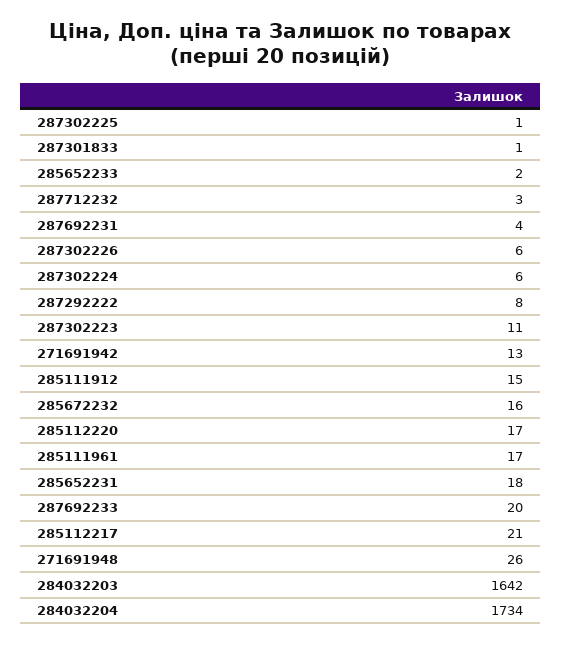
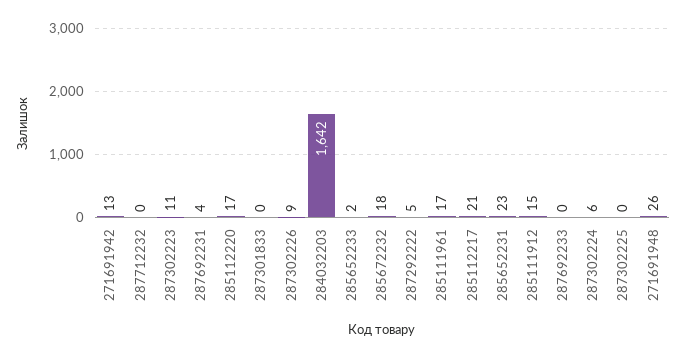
  {
-   "287302225": 1,
+   "287302225": 0,
-   "287301833": 1,
+   "287301833": 0,
    "285652233": 2,
-   "287712232": 3,
+   "287712232": 0,
    "287692231": 4,
-   "287302226": 6,
+   "287302226": 9,
    "287302224": 6,
-   "287292222": 8,
+   "287292222": 5,
    "287302223": 11,
    "271691942": 13,
    "285111912": 15,
-   "285672232": 16,
+   "285672232": 18,
    "285112220": 17,
    "285111961": 17,
-   "285652231": 18,
+   "285652231": 23,
-   "287692233": 20,
+   "287692233": 0,
    "285112217": 21,
    "271691948": 26,
-   "284032203": 1642,
+   "284032203": 1642
-   "284032204": 1734
  }

